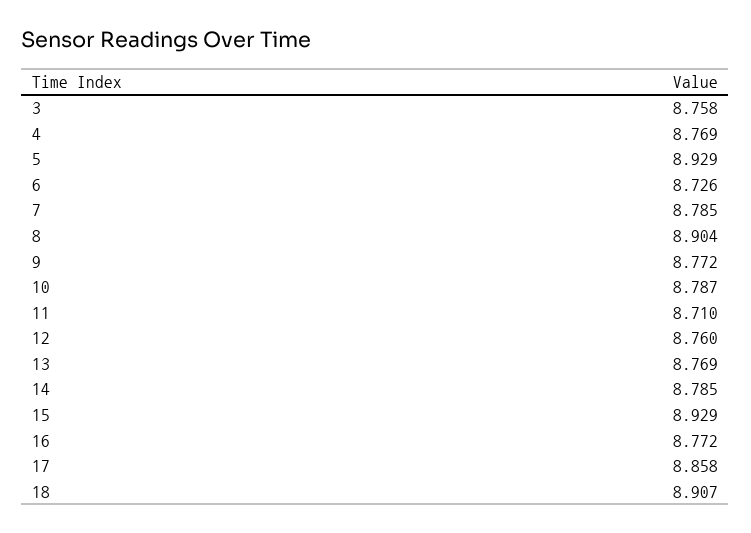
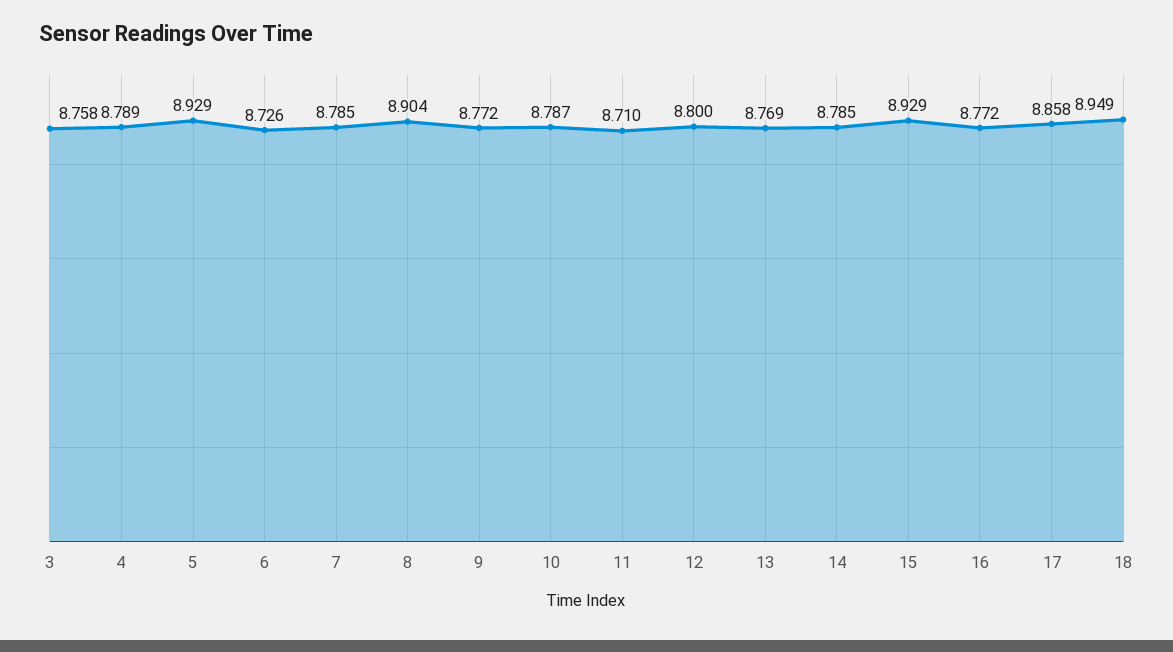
  {
    "3": 8.758,
-   "4": 8.769,
+   "4": 8.789,
    "5": 8.929,
    "6": 8.726,
    "7": 8.785,
    "8": 8.904,
    "9": 8.772,
    "10": 8.787,
    "11": 8.71,
-   "12": 8.76,
+   "12": 8.8,
    "13": 8.769,
    "14": 8.785,
    "15": 8.929,
    "16": 8.772,
    "17": 8.858,
-   "18": 8.907
+   "18": 8.949
  }

